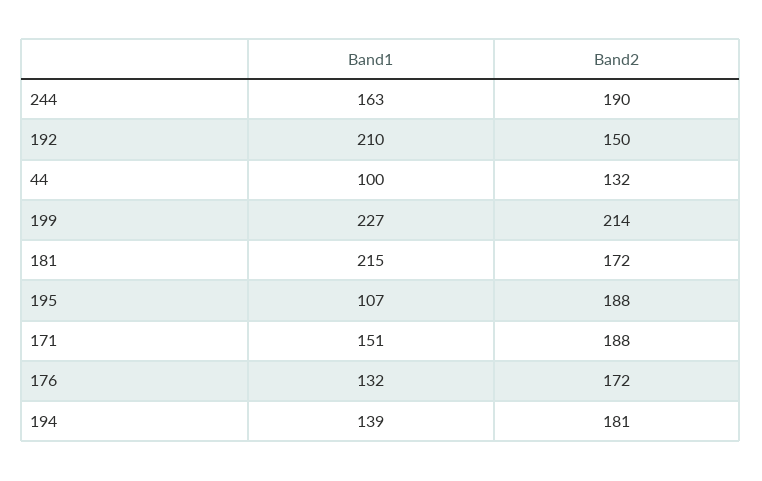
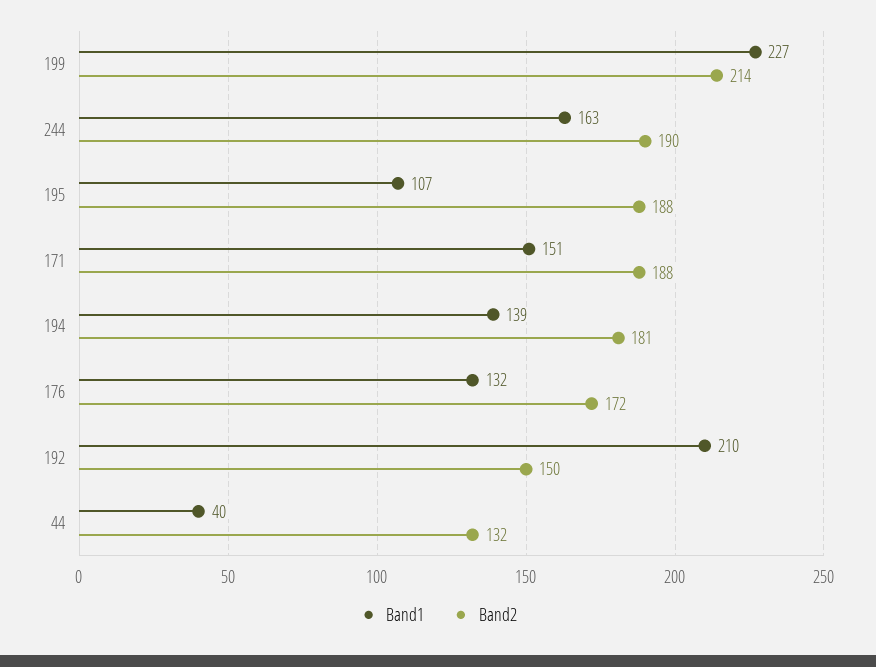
  {
    "Band1": {
      "244": 163,
      "192": 210,
-     "44": 100,
+     "44": 40,
      "199": 227,
-     "181": 215,
      "195": 107,
      "171": 151,
      "176": 132,
      "194": 139
    },
    "Band2": {
      "244": 190,
      "192": 150,
      "44": 132,
      "199": 214,
-     "181": 172,
      "195": 188,
      "171": 188,
      "176": 172,
      "194": 181
    }
  }

